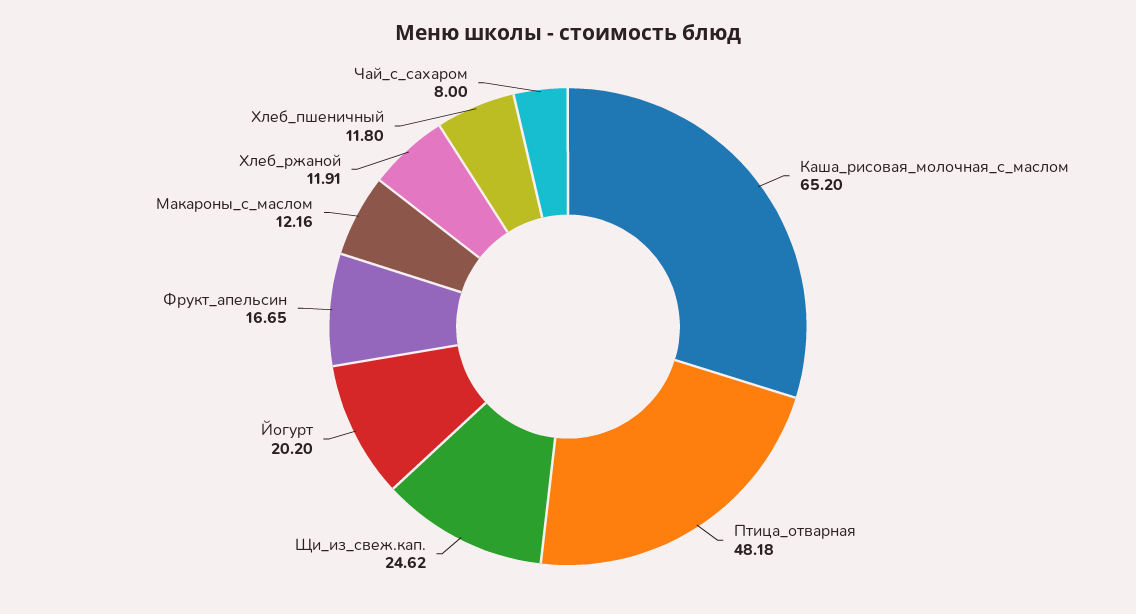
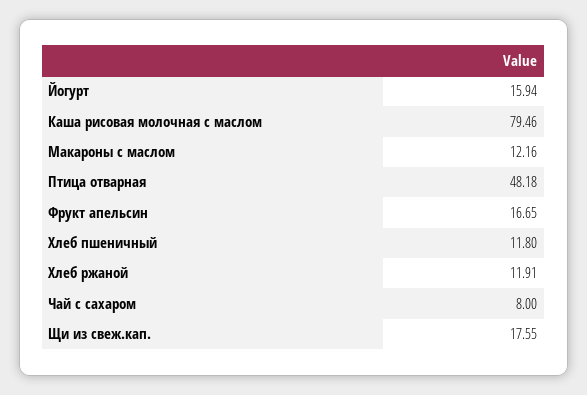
  {
-   "Каша_рисовая_молочная_с_маслом": 65.2,
+   "Каша_рисовая_молочная_с_маслом": 79.46,
    "Птица_отварная": 48.18,
-   "Щи_из_свеж.кап.": 24.62,
+   "Щи_из_свеж.кап.": 17.55,
-   "Йогурт": 20.2,
+   "Йогурт": 15.94,
    "Фрукт_апельсин": 16.65,
    "Макароны_с_маслом": 12.16,
    "Хлеб_ржаной": 11.91,
    "Хлеб_пшеничный": 11.8,
    "Чай_с_сахаром": 8
  }

